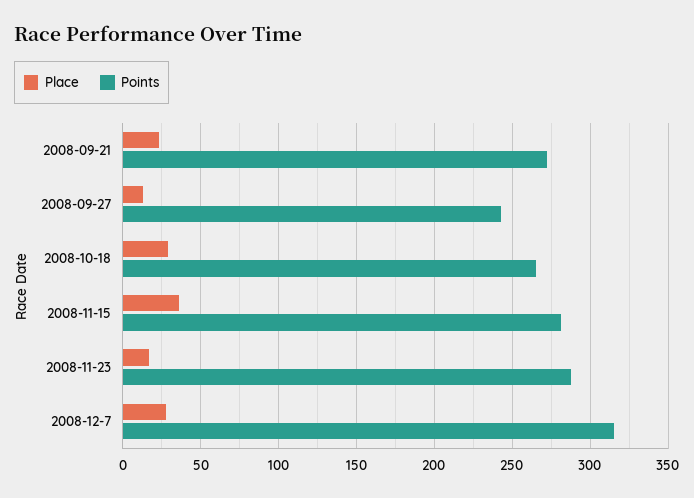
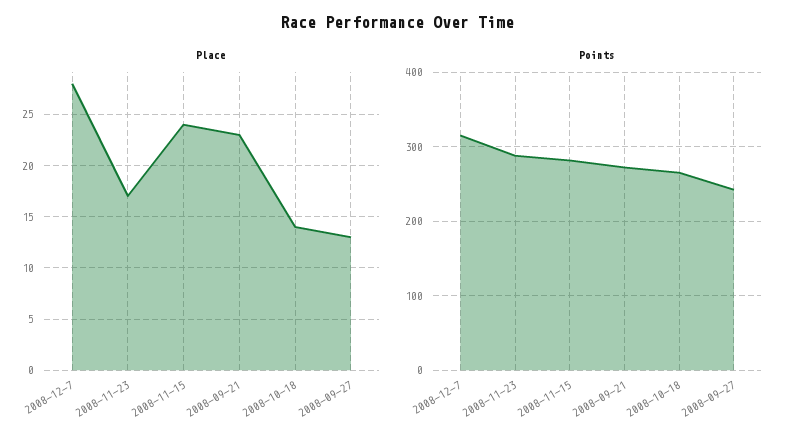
  {
    "Place": {
      "2008-09-21": 23,
      "2008-09-27": 13,
-     "2008-10-18": 30,
+     "2008-10-18": 14,
-     "2008-11-15": 35,
+     "2008-11-15": 24,
      "2008-11-23": 17,
      "2008-12-7": 28
    },
    "Points": {
      "2008-09-21": 270,
      "2008-09-27": 245,
      "2008-10-18": 265,
      "2008-11-15": 280,
      "2008-11-23": 290,
      "2008-12-7": 315
    }
  }

